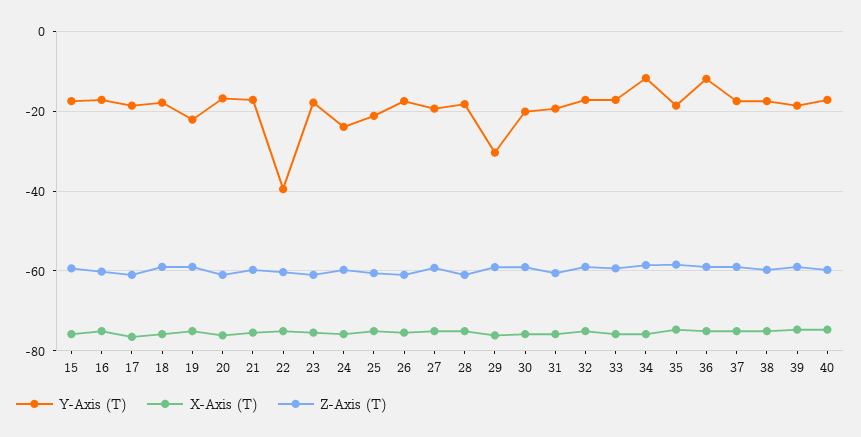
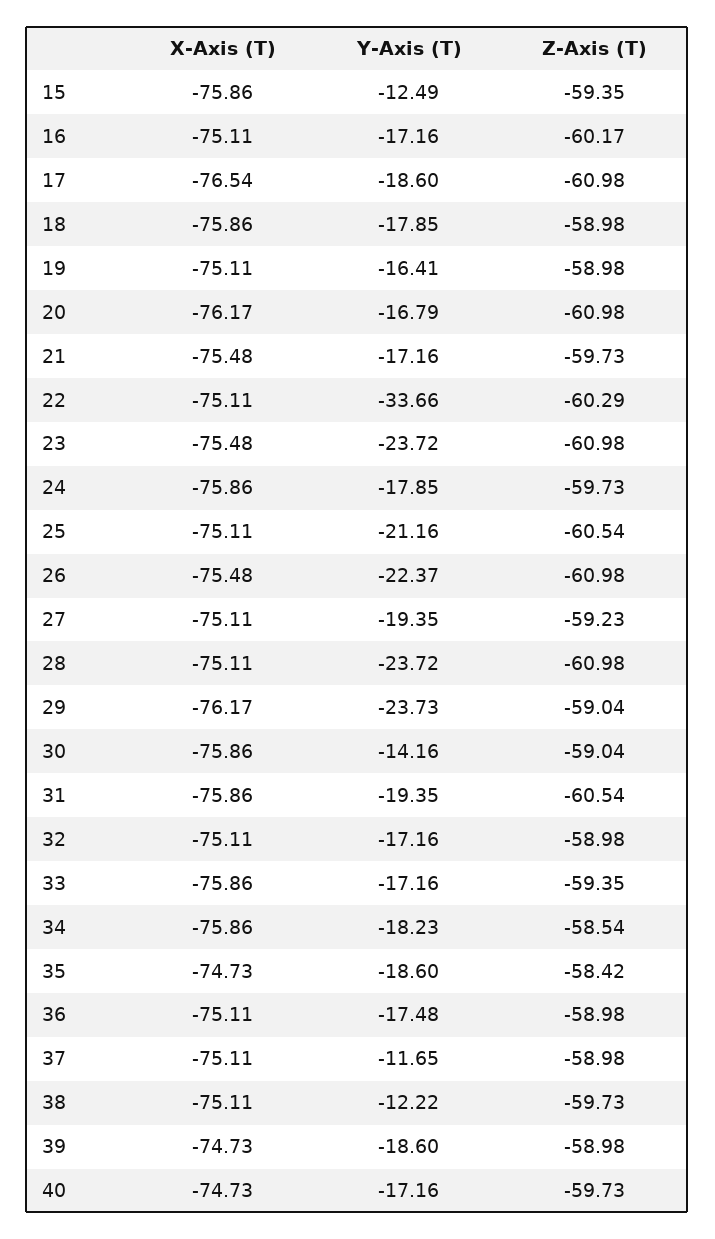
  {
    "Y-Axis (T)": {
-     "15": -18,
+     "15": -12.49,
      "16": -17.16,
      "17": -18.6,
      "18": -17.85,
-     "19": -22,
+     "19": -16.41,
      "20": -16.79,
      "21": -17.16,
-     "22": -40,
+     "22": -33.66,
-     "23": -18,
+     "23": -23.72,
-     "24": -24,
+     "24": -17.85,
      "25": -21.16,
-     "26": -18,
+     "26": -22.37,
      "27": -19.35,
-     "28": -18,
+     "28": -23.72,
-     "29": -30,
+     "29": -23.73,
-     "30": -20,
+     "30": -14.16,
      "31": -19.35,
      "32": -17.16,
      "33": -17.16,
-     "34": -12,
+     "34": -18.23,
      "35": -18.6,
-     "36": -12,
+     "36": -17.48,
-     "37": -18,
+     "37": -11.65,
-     "38": -18,
+     "38": -12.22,
      "39": -18.6,
      "40": -17.16
    },
    "X-Axis (T)": {
      "15": -75.86,
      "16": -75.11,
      "17": -76.54,
      "18": -75.86,
      "19": -75.11,
      "20": -76.17,
      "21": -75.48,
      "22": -75.11,
      "23": -75.48,
      "24": -75.86,
      "25": -75.11,
      "26": -75.48,
      "27": -75.11,
      "28": -75.11,
      "29": -76.17,
      "30": -75.86,
      "31": -75.86,
      "32": -75.11,
      "33": -75.86,
      "34": -75.86,
      "35": -74.73,
      "36": -75.11,
      "37": -75.11,
      "38": -75.11,
      "39": -74.73,
      "40": -74.73
    },
    "Z-Axis (T)": {
      "15": -59.35,
      "16": -60.17,
      "17": -60.98,
      "18": -58.98,
      "19": -58.98,
      "20": -60.98,
      "21": -59.73,
      "22": -60.29,
      "23": -60.98,
      "24": -59.73,
      "25": -60.54,
      "26": -60.98,
      "27": -59.23,
      "28": -60.98,
      "29": -59.04,
      "30": -59.04,
      "31": -60.54,
      "32": -58.98,
      "33": -59.35,
      "34": -58.54,
      "35": -58.42,
      "36": -58.98,
      "37": -58.98,
      "38": -59.73,
      "39": -58.98,
      "40": -59.73
    }
  }

